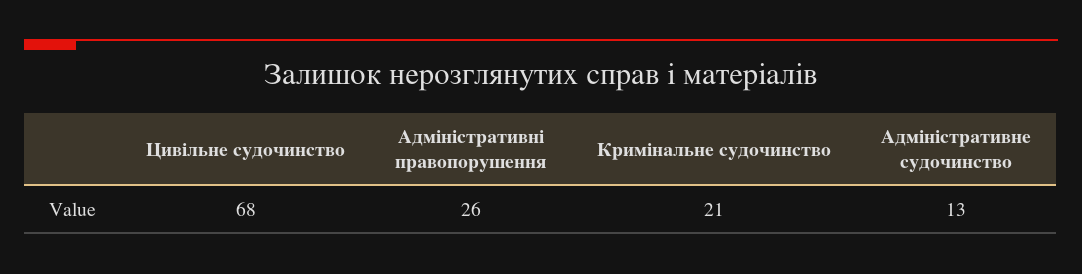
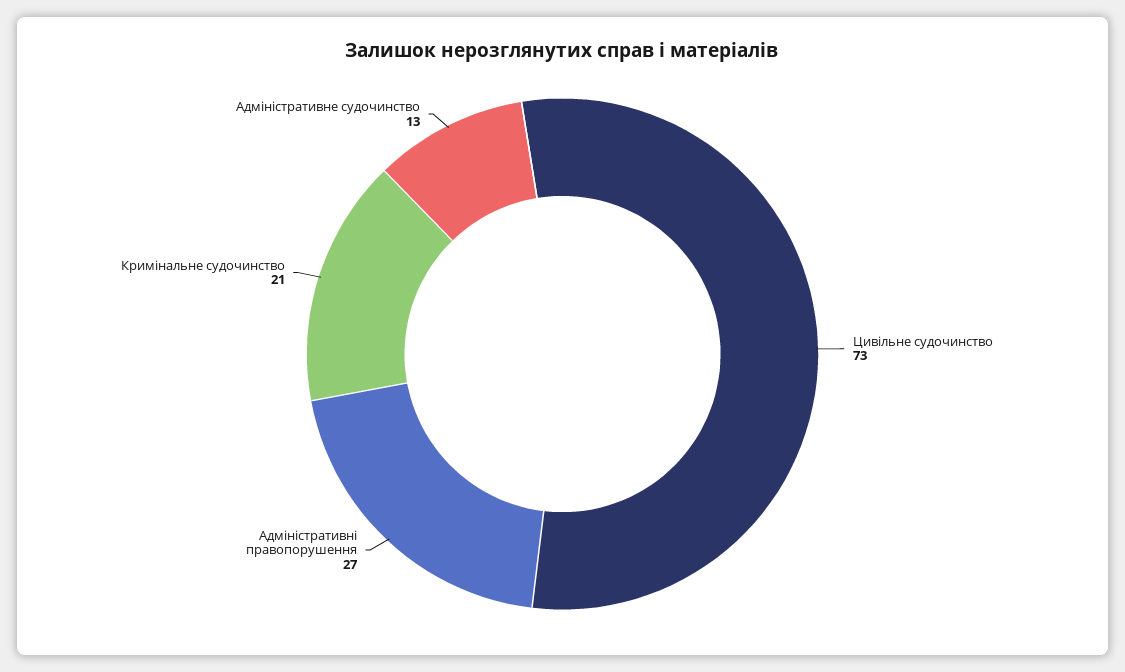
  {
-   "Цивільне судочинство": 68,
+   "Цивільне судочинство": 73,
-   "Адміністративні правопорушення": 26,
+   "Адміністративні правопорушення": 27,
    "Кримінальне судочинство": 21,
    "Адміністративне судочинство": 13
  }

